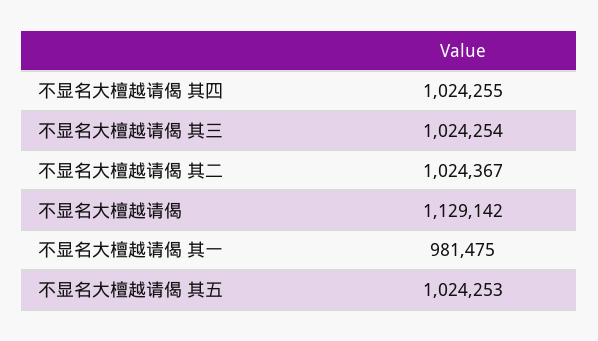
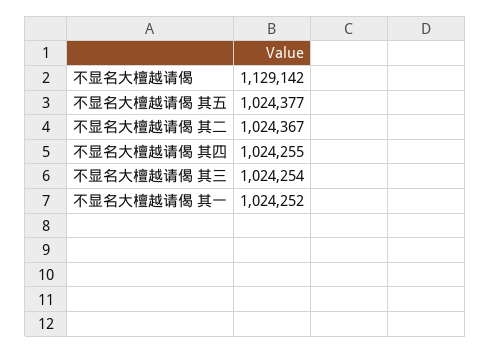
  {
    "不显名大檀越请偈 其四": 1024255,
    "不显名大檀越请偈 其三": 1024254,
    "不显名大檀越请偈 其二": 1024367,
    "不显名大檀越请偈": 1129142,
-   "不显名大檀越请偈 其一": 981475,
+   "不显名大檀越请偈 其一": 1024252,
-   "不显名大檀越请偈 其五": 1024253
+   "不显名大檀越请偈 其五": 1024377
  }

